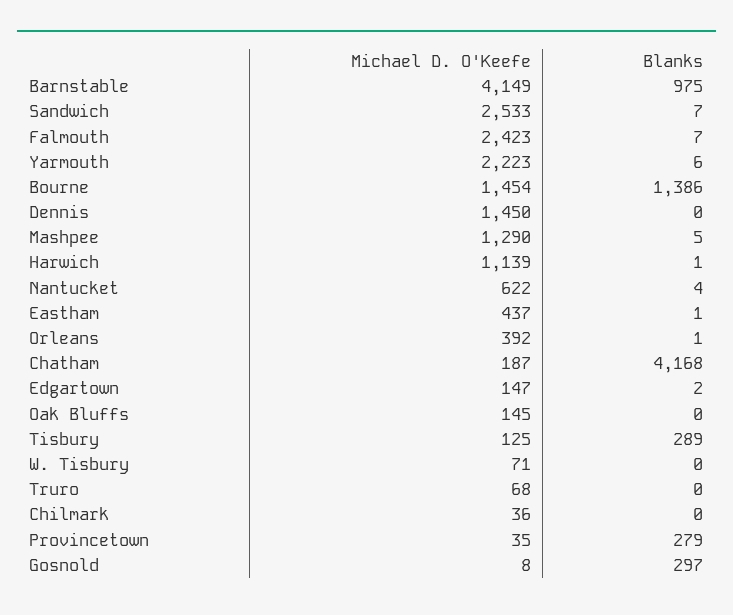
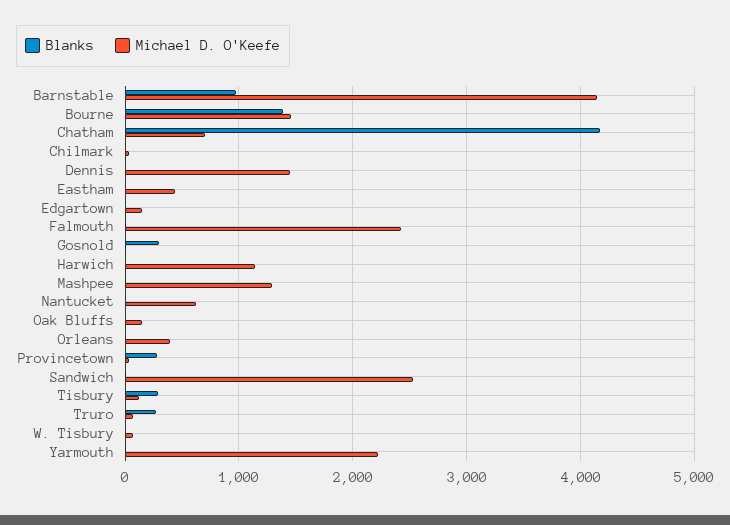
  {
    "Michael D. O'Keefe": {
      "Barnstable": 4149,
      "Sandwich": 2533,
      "Falmouth": 2423,
      "Yarmouth": 2223,
      "Bourne": 1454,
      "Dennis": 1450,
      "Mashpee": 1290,
      "Harwich": 1139,
      "Nantucket": 622,
      "Eastham": 437,
      "Orleans": 392,
-     "Chatham": 187,
+     "Chatham": 700,
      "Edgartown": 147,
      "Oak Bluffs": 145,
      "Tisbury": 125,
      "W. Tisbury": 71,
      "Truro": 68,
      "Chilmark": 36,
      "Provincetown": 35,
      "Gosnold": 8
    },
    "Blanks": {
      "Barnstable": 975,
      "Sandwich": 7,
      "Falmouth": 7,
      "Yarmouth": 6,
      "Bourne": 1386,
      "Dennis": 0,
      "Mashpee": 5,
      "Harwich": 1,
      "Nantucket": 4,
      "Eastham": 1,
      "Orleans": 1,
      "Chatham": 4168,
      "Edgartown": 2,
      "Oak Bluffs": 0,
      "Tisbury": 289,
      "W. Tisbury": 0,
-     "Truro": 0,
+     "Truro": 300,
      "Chilmark": 0,
      "Provincetown": 279,
      "Gosnold": 297
    }
  }

